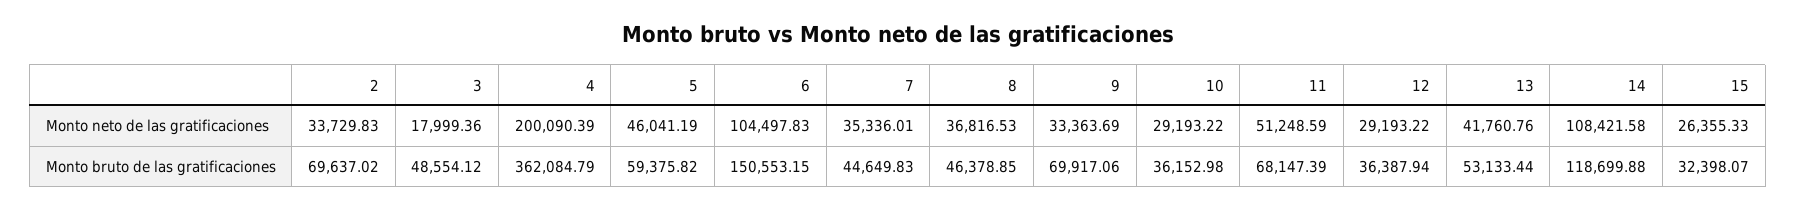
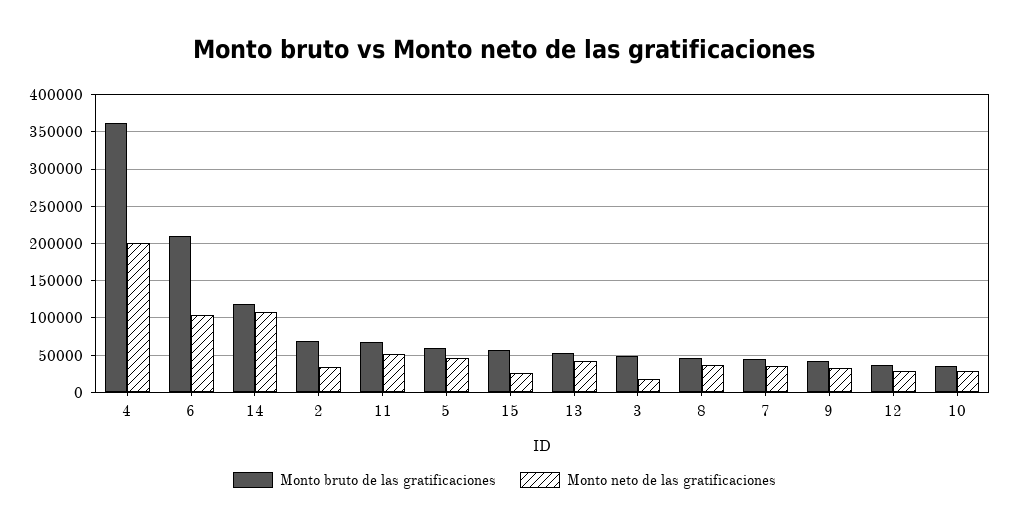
  {
    "Monto neto de las gratificaciones": {
      "2": 33729.83,
      "3": 17999.36,
      "4": 200090.39,
      "5": 46041.19,
      "6": 104497.83,
      "7": 35336.01,
      "8": 36816.53,
      "9": 33363.69,
      "10": 29193.22,
      "11": 51248.59,
      "12": 29193.22,
      "13": 41760.76,
      "14": 108421.58,
      "15": 26355.33
    },
    "Monto bruto de las gratificaciones": {
      "2": 69637.02,
      "3": 48554.12,
      "4": 362084.79,
      "5": 59375.82,
-     "6": 150553.15,
+     "6": 210000,
      "7": 44649.83,
      "8": 46378.85,
-     "9": 69917.06,
+     "9": 40000,
      "10": 36152.98,
      "11": 68147.39,
      "12": 36387.94,
      "13": 53133.44,
      "14": 118699.88,
-     "15": 32398.07
+     "15": 60000
    }
  }

